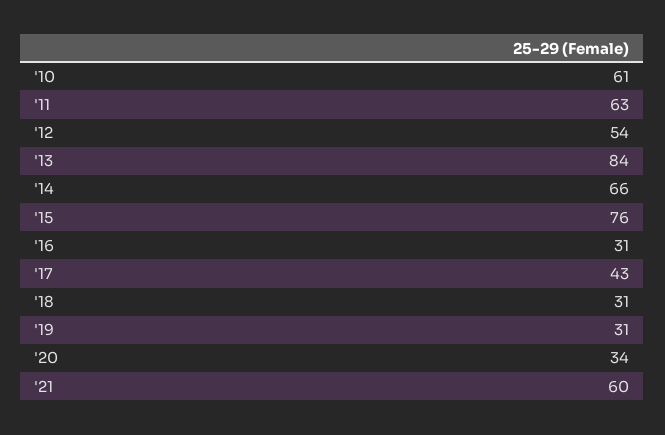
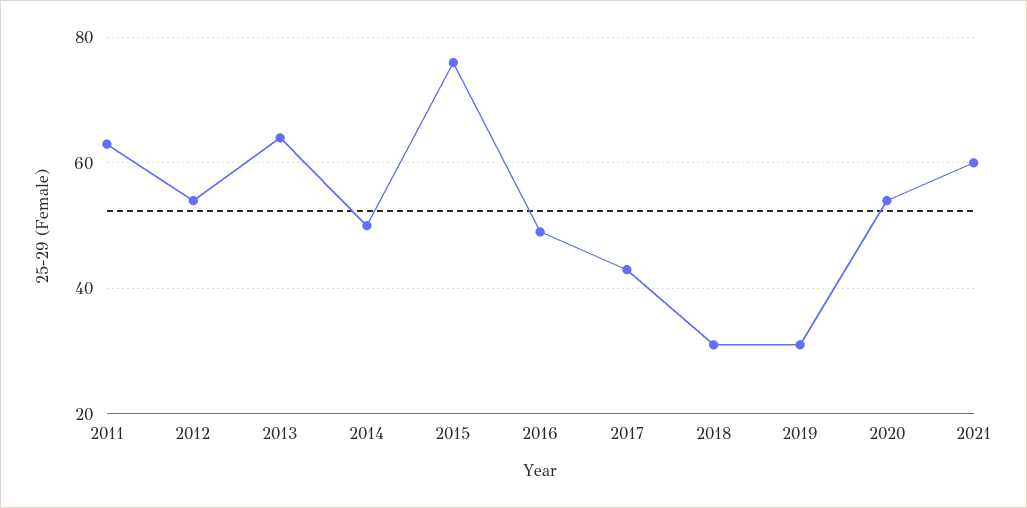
  {
-   "'10": 61,
    "'11": 63,
    "'12": 54,
-   "'13": 84,
+   "'13": 65,
-   "'14": 66,
+   "'14": 50,
    "'15": 76,
-   "'16": 31,
+   "'16": 50,
    "'17": 43,
    "'18": 31,
    "'19": 31,
-   "'20": 34,
+   "'20": 55,
    "'21": 60
  }

